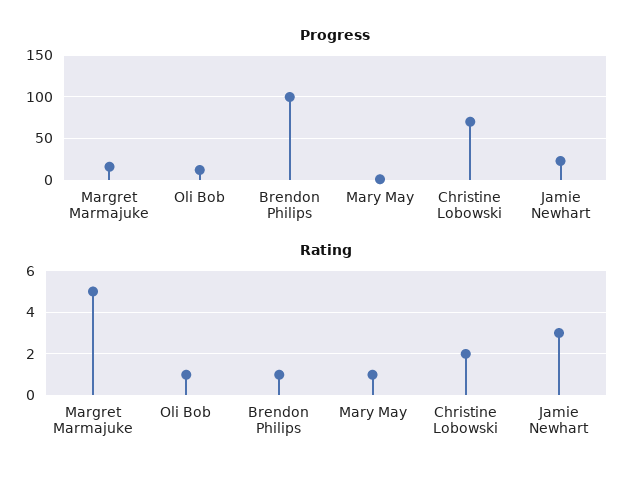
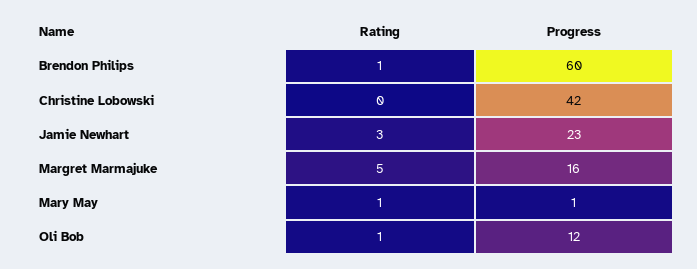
  {
    "Progress": {
      "Margret Marmajuke": 16,
      "Oli Bob": 12,
-     "Brendon Philips": 100,
+     "Brendon Philips": 60,
      "Mary May": 1,
-     "Christine Lobowski": 70,
+     "Christine Lobowski": 42,
      "Jamie Newhart": 23
    },
    "Rating": {
      "Margret Marmajuke": 5,
      "Oli Bob": 1,
      "Brendon Philips": 1,
      "Mary May": 1,
-     "Christine Lobowski": 2,
+     "Christine Lobowski": 0,
      "Jamie Newhart": 3
    }
  }

